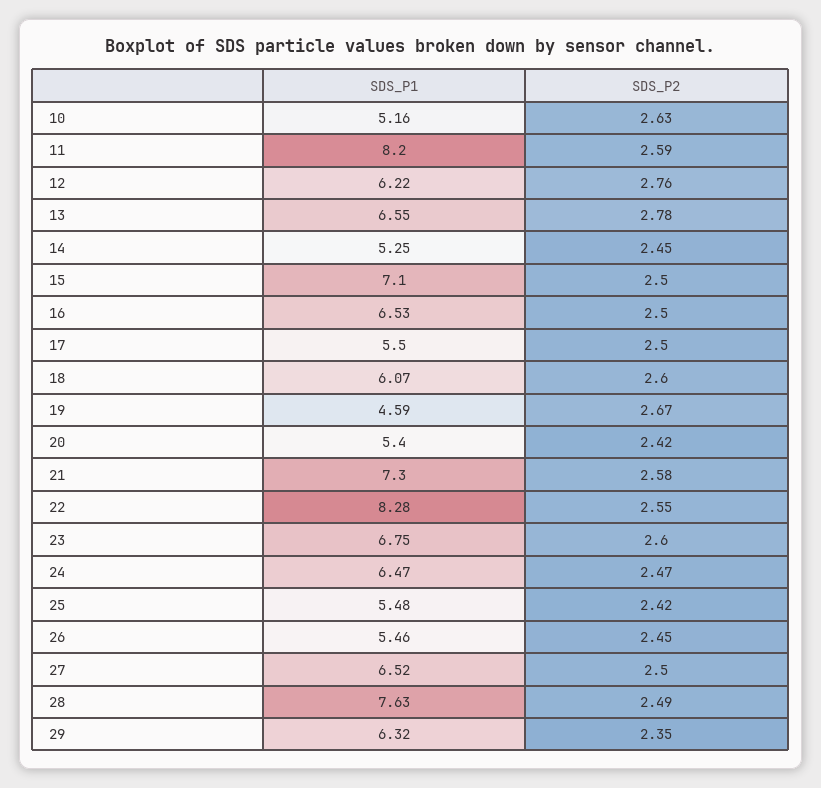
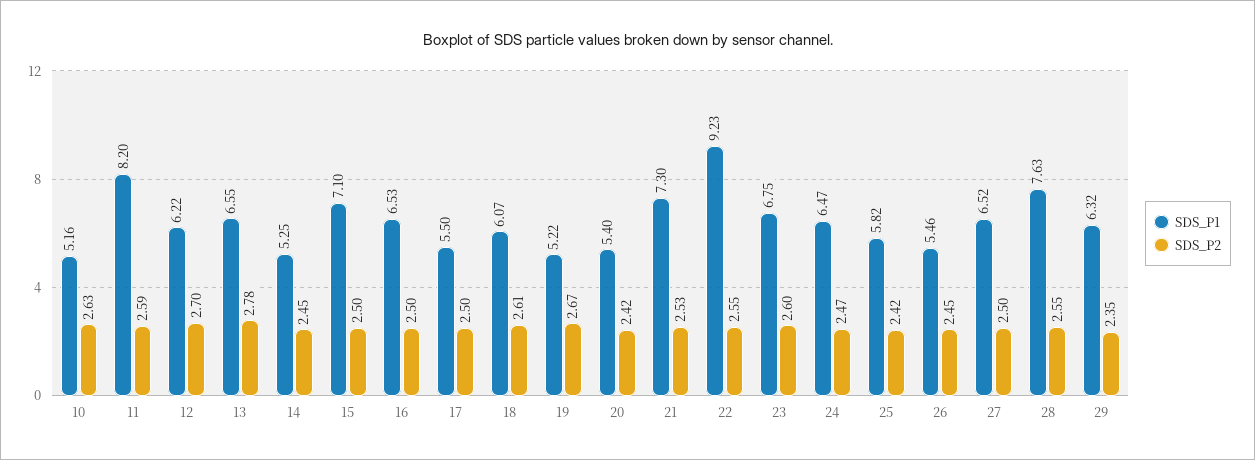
  {
    "SDS_P1": {
      "10": 5.16,
      "11": 8.2,
      "12": 6.22,
      "13": 6.55,
      "14": 5.25,
      "15": 7.1,
      "16": 6.53,
      "17": 5.5,
      "18": 6.07,
-     "19": 4.59,
+     "19": 5.22,
      "20": 5.4,
      "21": 7.3,
-     "22": 8.28,
+     "22": 9.23,
      "23": 6.75,
      "24": 6.47,
-     "25": 5.48,
+     "25": 5.82,
      "26": 5.46,
      "27": 6.52,
      "28": 7.63,
      "29": 6.32
    },
    "SDS_P2": {
      "10": 2.63,
      "11": 2.59,
-     "12": 2.76,
+     "12": 2.7,
      "13": 2.78,
      "14": 2.45,
      "15": 2.5,
      "16": 2.5,
      "17": 2.5,
-     "18": 2.6,
+     "18": 2.61,
      "19": 2.67,
      "20": 2.42,
-     "21": 2.58,
+     "21": 2.53,
      "22": 2.55,
      "23": 2.6,
      "24": 2.47,
      "25": 2.42,
      "26": 2.45,
      "27": 2.5,
-     "28": 2.49,
+     "28": 2.55,
      "29": 2.35
    }
  }

